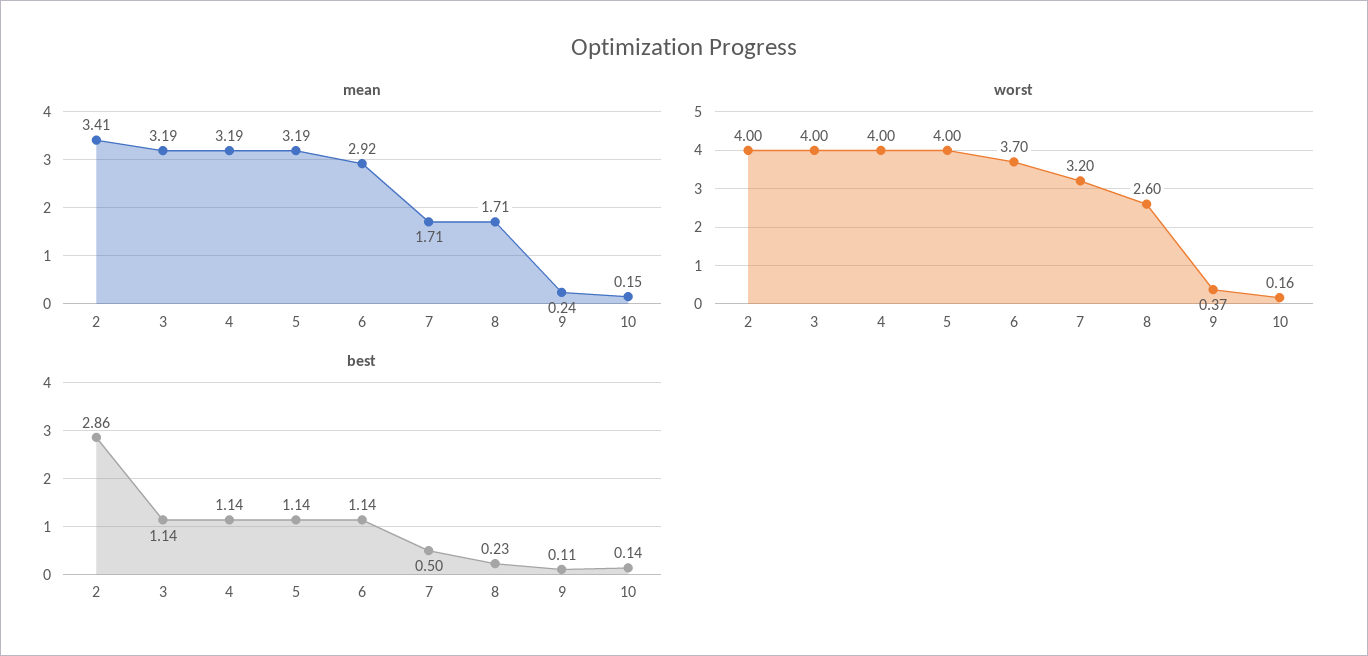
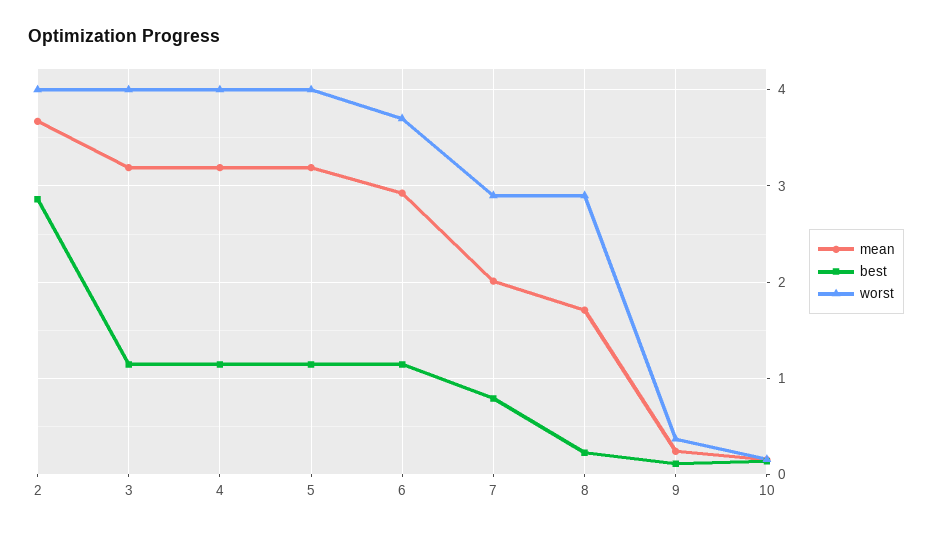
  {
    "mean": {
-     "2": 3.41,
+     "2": 3.7,
      "3": 3.19,
      "4": 3.19,
      "5": 3.19,
      "6": 2.92,
-     "7": 1.71,
+     "7": 2,
      "8": 1.71,
      "9": 0.24,
      "10": 0.15
    },
    "worst": {
      "2": 4,
      "3": 4,
      "4": 4,
      "5": 4,
      "6": 3.7,
-     "7": 3.2,
+     "7": 2.9,
-     "8": 2.6,
+     "8": 2.9,
      "9": 0.37,
      "10": 0.16
    },
    "best": {
      "2": 2.86,
      "3": 1.14,
      "4": 1.14,
      "5": 1.14,
      "6": 1.14,
-     "7": 0.5,
+     "7": 0.8,
      "8": 0.23,
      "9": 0.11,
      "10": 0.14
    }
  }

